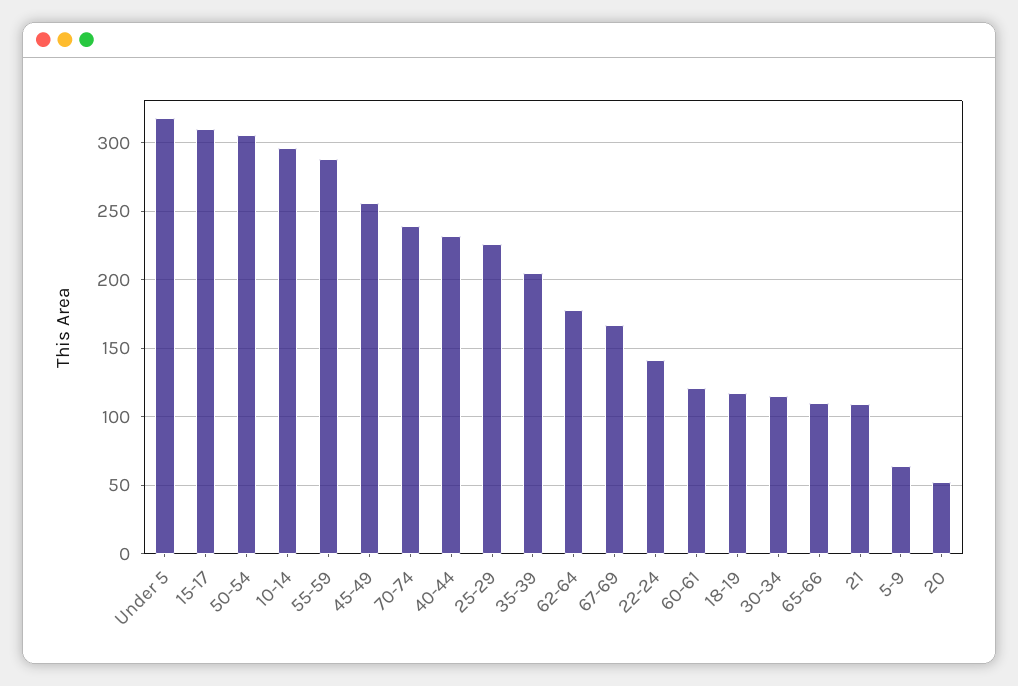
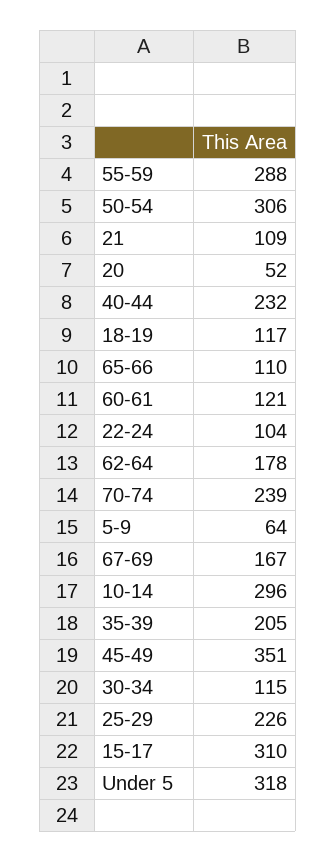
  {
    "Under 5": 318,
    "15-17": 310,
    "50-54": 306,
    "10-14": 296,
    "55-59": 288,
-   "45-49": 255,
+   "45-49": 351,
    "70-74": 239,
    "40-44": 232,
    "25-29": 226,
    "35-39": 205,
    "62-64": 178,
    "67-69": 167,
-   "22-24": 140,
+   "22-24": 104,
    "60-61": 121,
    "18-19": 117,
    "30-34": 115,
    "65-66": 110,
    "21": 109,
    "5-9": 64,
    "20": 52
  }

